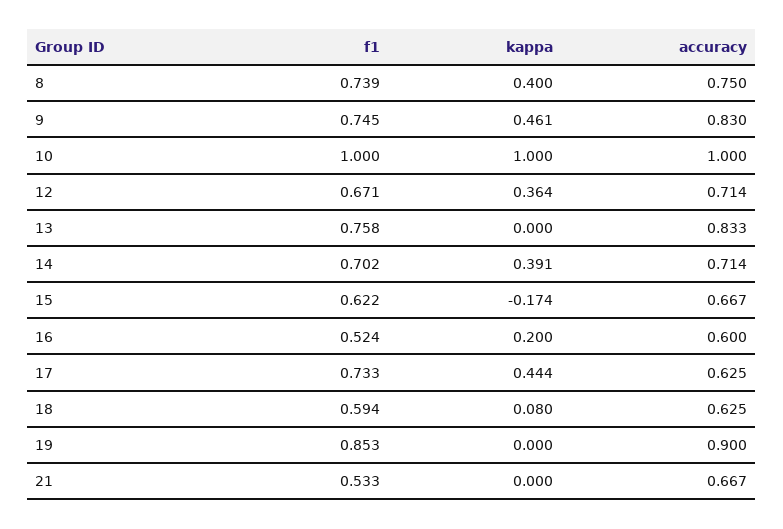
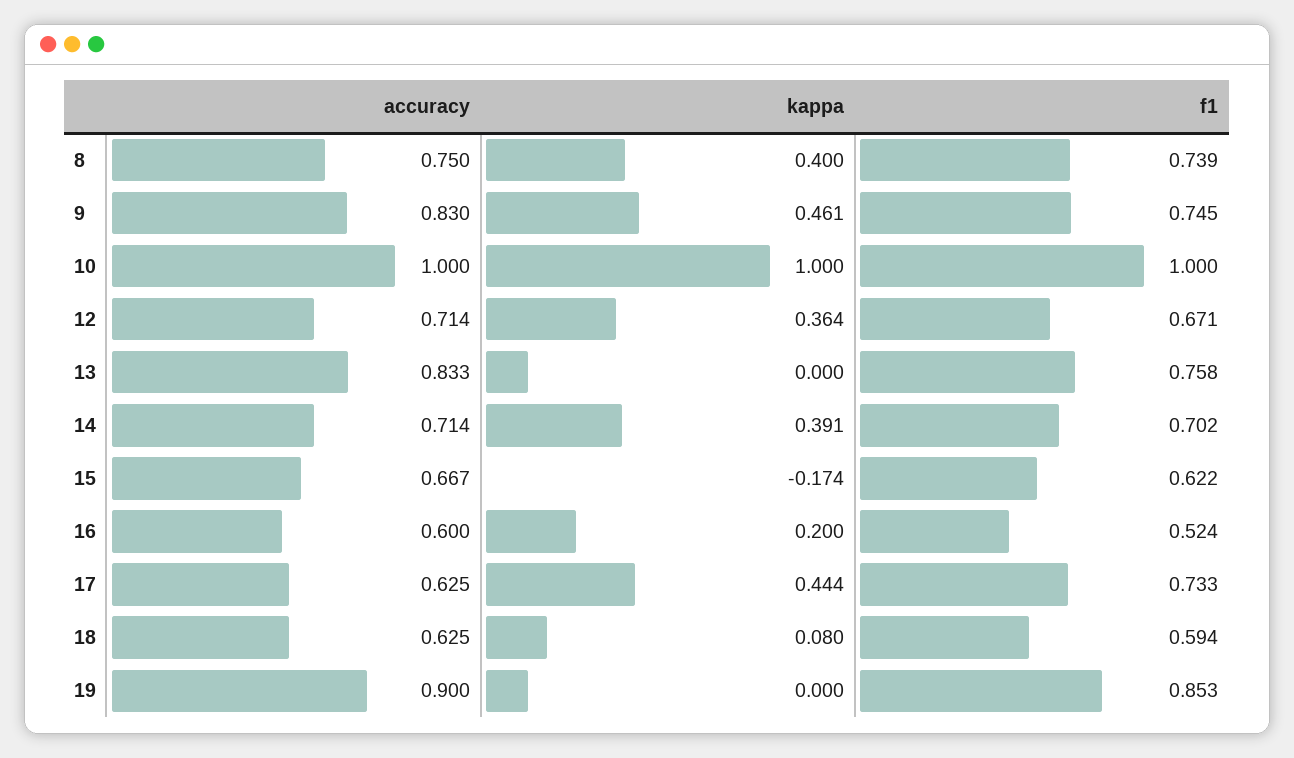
  {
    "f1": {
      "8": 0.739,
      "9": 0.745,
      "10": 1,
      "12": 0.671,
      "13": 0.758,
      "14": 0.702,
      "15": 0.622,
      "16": 0.524,
      "17": 0.733,
      "18": 0.594,
-     "19": 0.853,
+     "19": 0.853
-     "21": 0.533
    },
    "kappa": {
      "8": 0.4,
      "9": 0.461,
      "10": 1,
      "12": 0.364,
      "13": 0,
      "14": 0.391,
      "15": -0.174,
      "16": 0.2,
      "17": 0.444,
      "18": 0.08,
-     "19": 0,
+     "19": 0
-     "21": 0
    },
    "accuracy": {
      "8": 0.75,
      "9": 0.83,
      "10": 1,
      "12": 0.714,
      "13": 0.833,
      "14": 0.714,
      "15": 0.667,
      "16": 0.6,
      "17": 0.625,
      "18": 0.625,
-     "19": 0.9,
+     "19": 0.9
-     "21": 0.667
    }
  }

